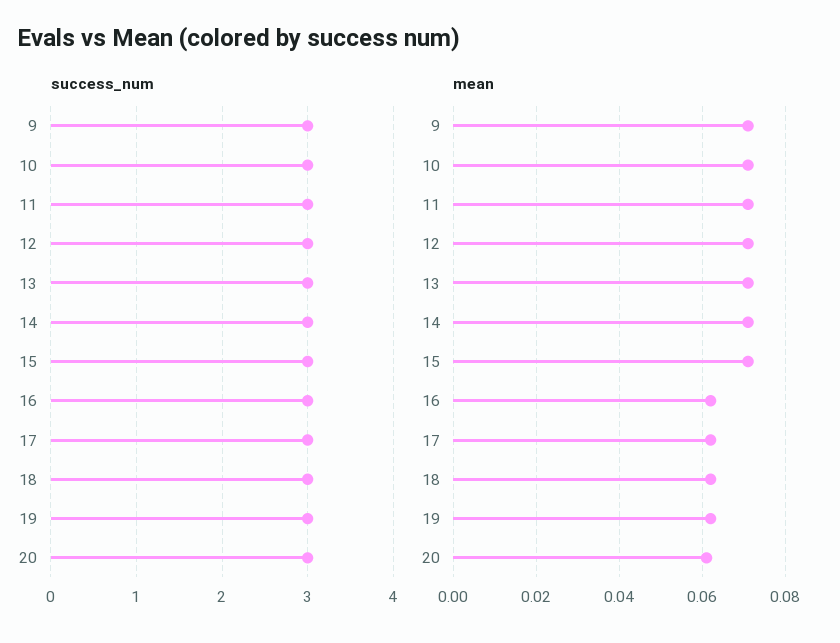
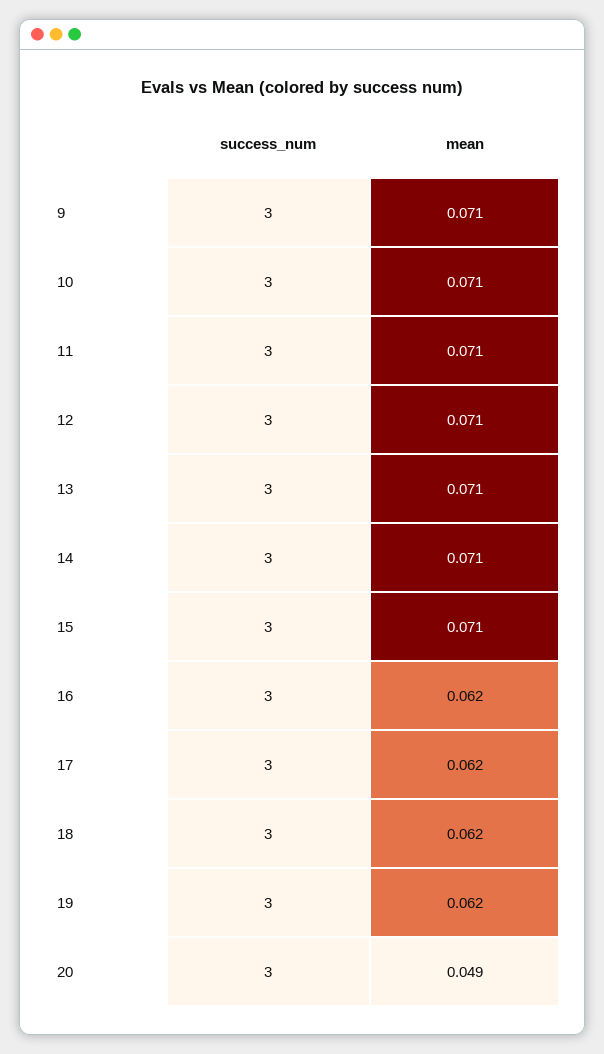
  {
    "success_num": {
      "9": 3,
      "10": 3,
      "11": 3,
      "12": 3,
      "13": 3,
      "14": 3,
      "15": 3,
      "16": 3,
      "17": 3,
      "18": 3,
      "19": 3,
      "20": 3
    },
    "mean": {
      "9": 0.071,
      "10": 0.071,
      "11": 0.071,
      "12": 0.071,
      "13": 0.071,
      "14": 0.071,
      "15": 0.071,
      "16": 0.062,
      "17": 0.062,
      "18": 0.062,
      "19": 0.062,
-     "20": 0.06
+     "20": 0.049
    }
  }

